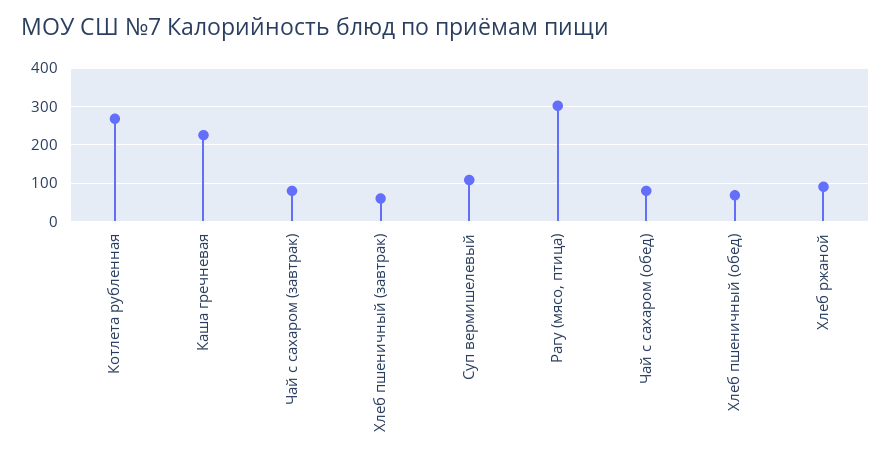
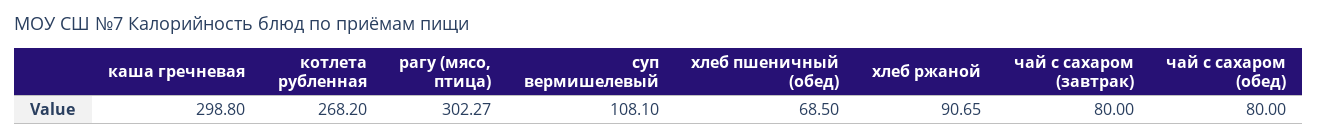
  {
    "Котлета рубленная": 268.2,
-   "Каша гречневая": 220,
+   "Каша гречневая": 298.8,
    "Чай с сахаром (завтрак)": 80,
-   "Хлеб пшеничный (завтрак)": 60,
    "Суп вермишелевый": 108.1,
    "Рагу (мясо, птица)": 302.27,
    "Чай с сахаром (обед)": 80,
    "Хлеб пшеничный (обед)": 68.5,
    "Хлеб ржаной": 90.65
  }

